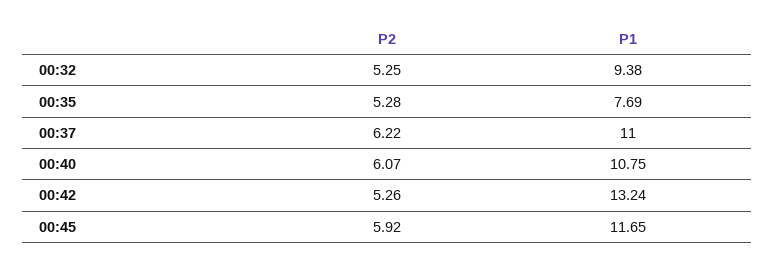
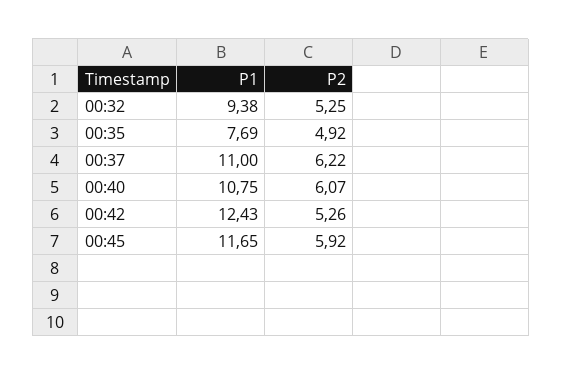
  {
    "P2": {
      "00:32": 5.25,
-     "00:35": 5.28,
+     "00:35": 4.92,
      "00:37": 6.22,
      "00:40": 6.07,
      "00:42": 5.26,
      "00:45": 5.92
    },
    "P1": {
      "00:32": 9.38,
      "00:35": 7.69,
      "00:37": 11,
      "00:40": 10.75,
-     "00:42": 13.24,
+     "00:42": 12.43,
      "00:45": 11.65
    }
  }

